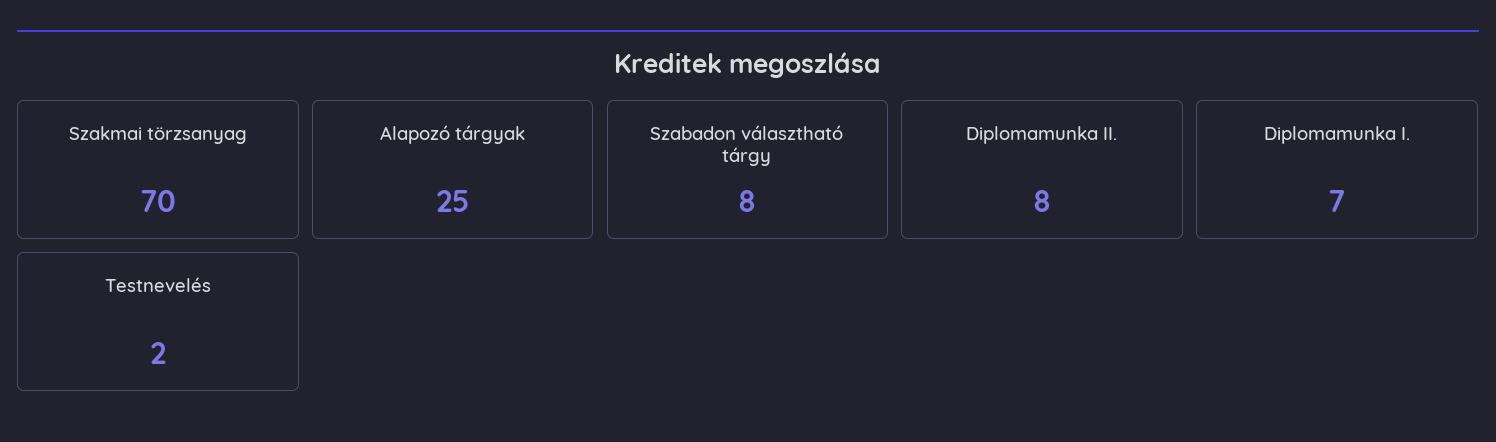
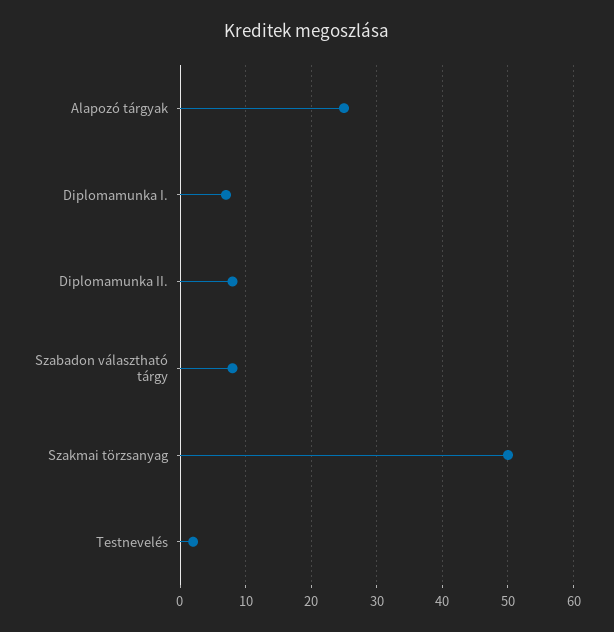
  {
-   "Szakmai törzsanyag": 70,
+   "Szakmai törzsanyag": 50,
    "Alapozó tárgyak": 25,
    "Szabadon választható tárgy": 8,
    "Diplomamunka II.": 8,
    "Diplomamunka I.": 7,
    "Testnevelés": 2
  }

